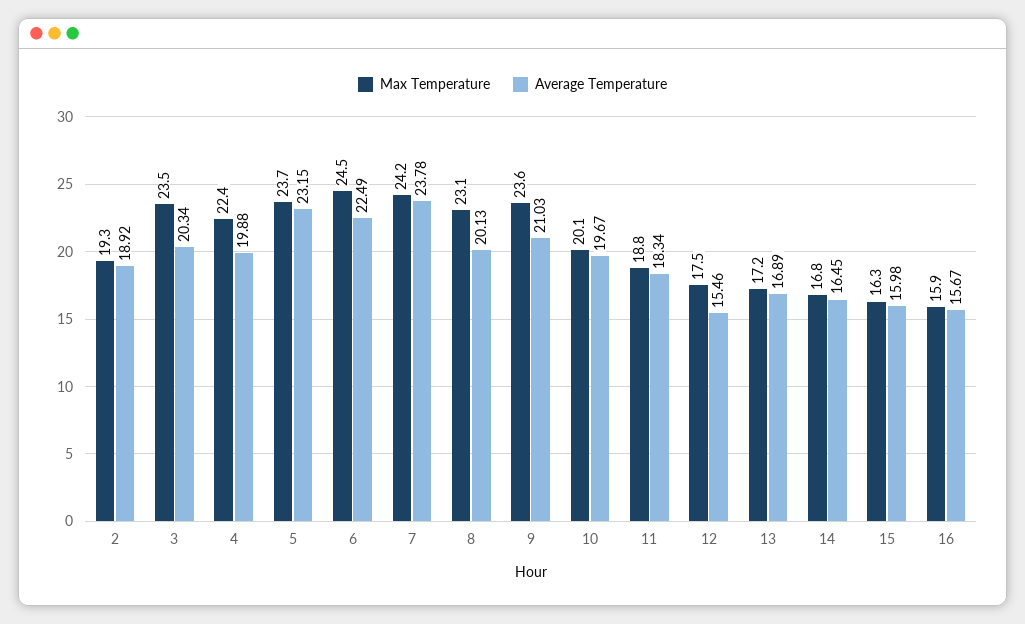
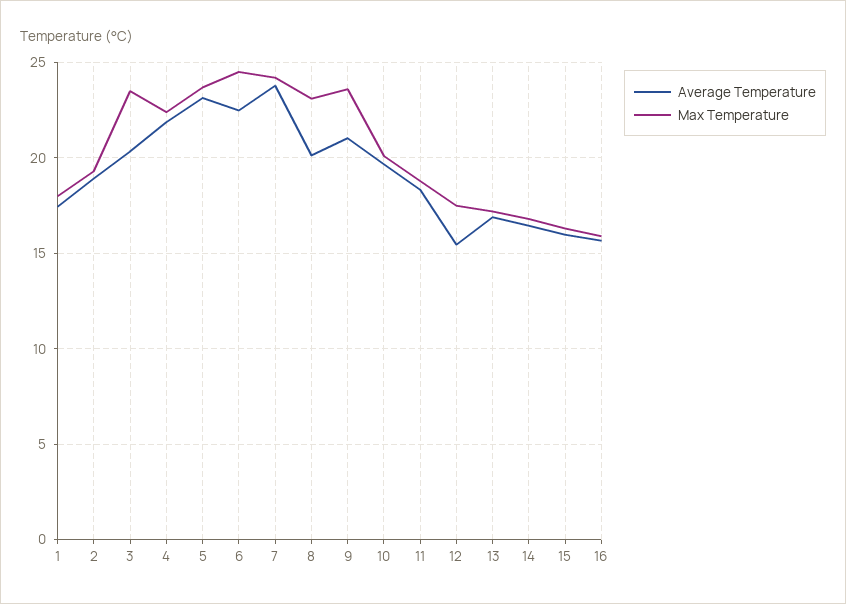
  {
    "Max Temperature": {
      "2": 19.3,
      "3": 23.5,
      "4": 22.4,
      "5": 23.7,
      "6": 24.5,
      "7": 24.2,
      "8": 23.1,
      "9": 23.6,
      "10": 20.1,
      "11": 18.8,
      "12": 17.5,
      "13": 17.2,
      "14": 16.8,
      "15": 16.3,
-     "16": 15.9
+     "16": 15.9,
+     "1": 18
    },
    "Average Temperature": {
      "2": 18.92,
      "3": 20.34,
-     "4": 19.88,
+     "4": 22,
      "5": 23.15,
      "6": 22.49,
      "7": 23.78,
      "8": 20.13,
      "9": 21.03,
      "10": 19.67,
      "11": 18.34,
      "12": 15.46,
      "13": 16.89,
      "14": 16.45,
      "15": 15.98,
-     "16": 15.67
+     "16": 15.67,
+     "1": 17.5
    }
  }

